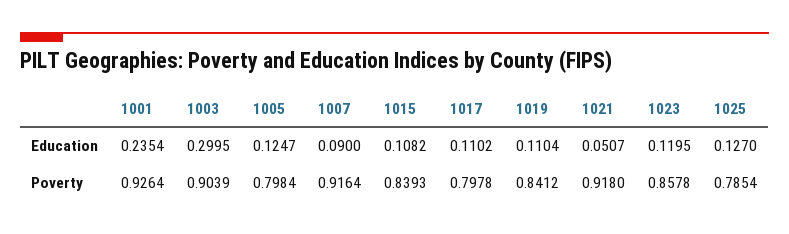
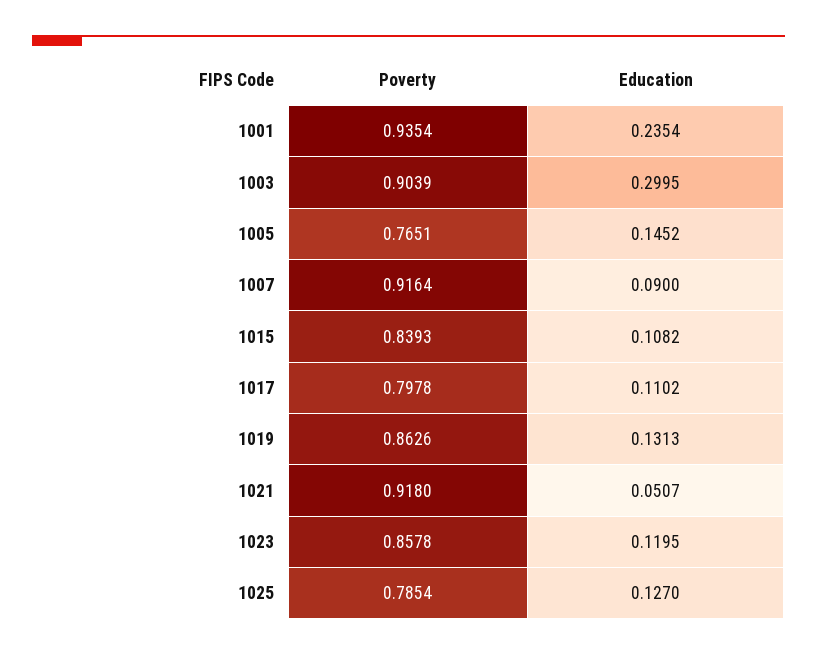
  {
    "1001": {
      "Education": 0.2354,
-     "Poverty": 0.9264
+     "Poverty": 0.9354
    },
    "1003": {
      "Education": 0.2995,
      "Poverty": 0.9039
    },
    "1005": {
-     "Education": 0.1247,
+     "Education": 0.1452,
-     "Poverty": 0.7984
+     "Poverty": 0.7651
    },
    "1007": {
      "Education": 0.09,
      "Poverty": 0.9164
    },
    "1015": {
      "Education": 0.1082,
      "Poverty": 0.8393
    },
    "1017": {
      "Education": 0.1102,
      "Poverty": 0.7978
    },
    "1019": {
-     "Education": 0.1104,
+     "Education": 0.1313,
-     "Poverty": 0.8412
+     "Poverty": 0.8626
    },
    "1021": {
      "Education": 0.0507,
      "Poverty": 0.918
    },
    "1023": {
      "Education": 0.1195,
      "Poverty": 0.8578
    },
    "1025": {
      "Education": 0.127,
      "Poverty": 0.7854
    }
  }

